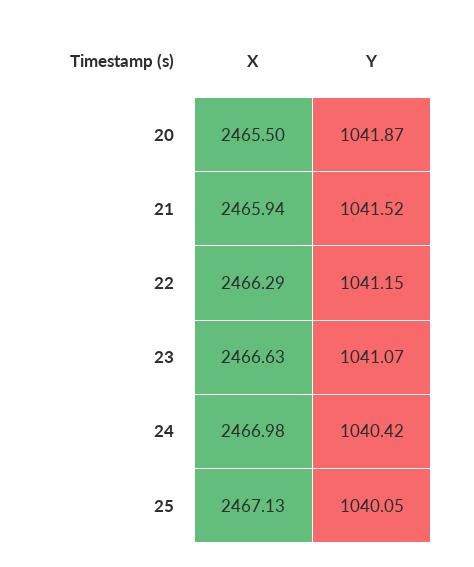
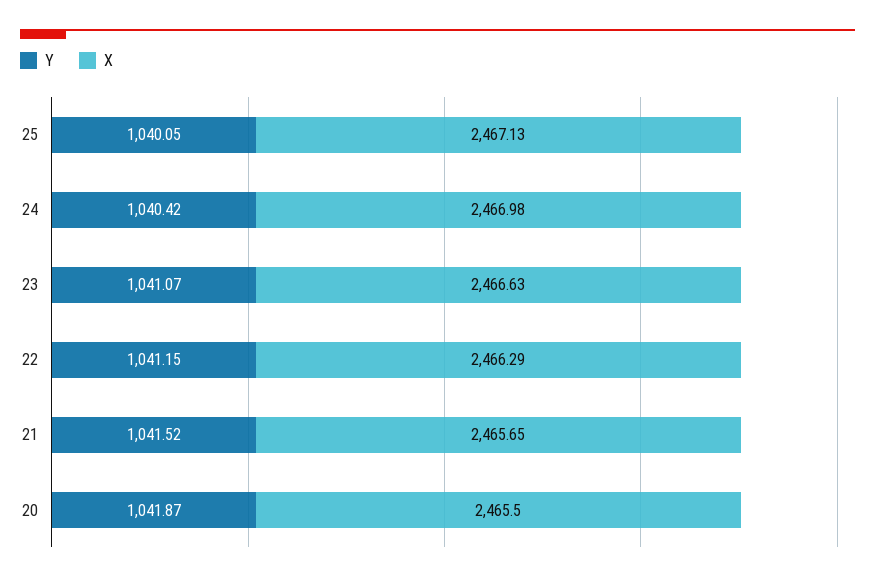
  {
    "X": {
      "20": 2465.5,
-     "21": 2465.94,
+     "21": 2465.65,
      "22": 2466.29,
      "23": 2466.63,
      "24": 2466.98,
      "25": 2467.13
    },
    "Y": {
      "20": 1041.87,
      "21": 1041.52,
      "22": 1041.15,
      "23": 1041.07,
      "24": 1040.42,
      "25": 1040.05
    }
  }

